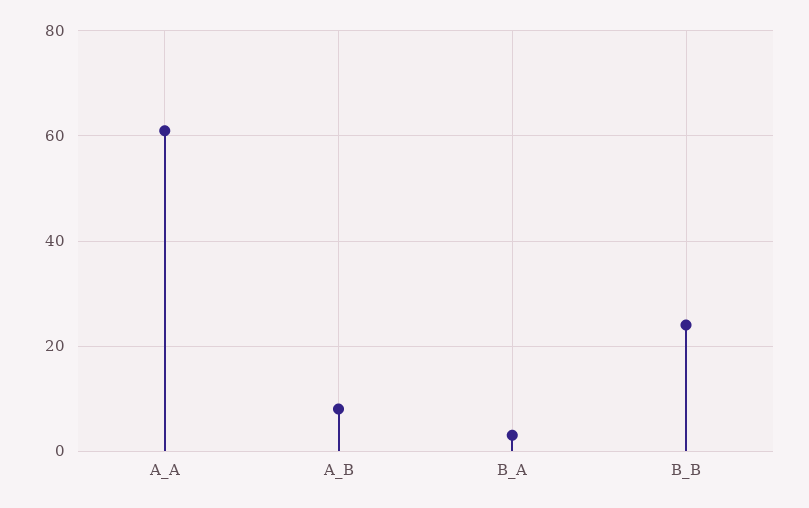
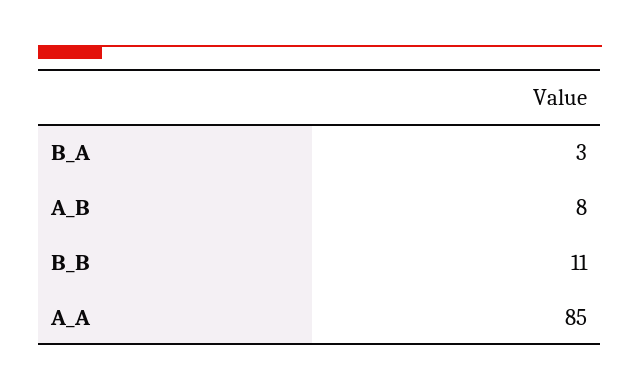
  {
-   "A_A": 60,
+   "A_A": 85,
    "A_B": 8,
    "B_A": 3,
-   "B_B": 25
+   "B_B": 11
  }

